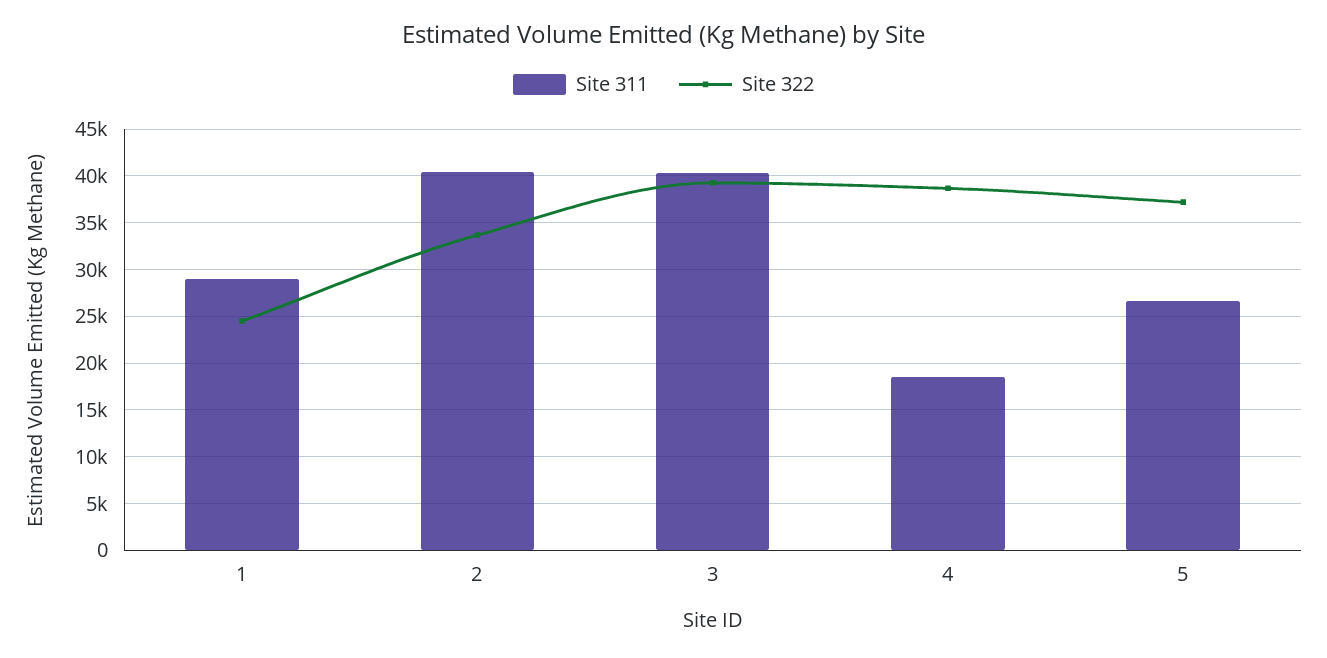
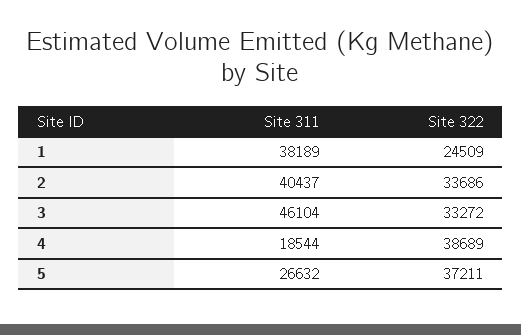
  {
    "Site 311": {
-     "1": 29000,
+     "1": 38189,
      "2": 40437,
-     "3": 40000,
+     "3": 46104,
      "4": 18544,
      "5": 26632
    },
    "Site 322": {
      "1": 24509,
      "2": 33686,
-     "3": 39000,
+     "3": 33272,
      "4": 38689,
      "5": 37211
    }
  }

